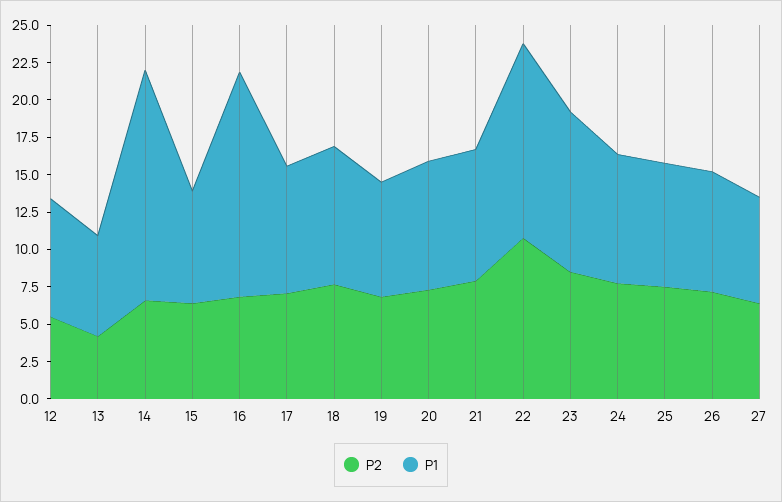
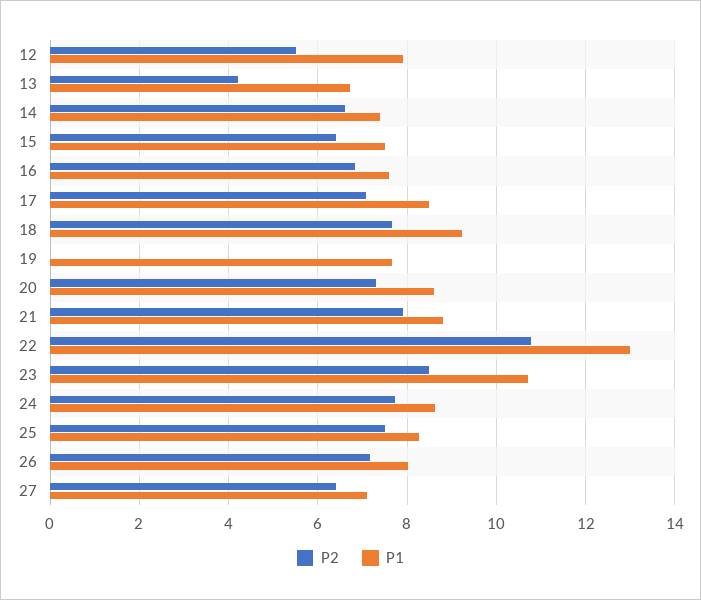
  {
    "P2": {
      "12": 5.6,
      "13": 4.2,
      "14": 6.6,
      "15": 6.4,
      "16": 6.8,
      "17": 7,
      "18": 7.6,
-     "19": 7.5,
+     "19": 0,
      "20": 7.4,
      "21": 8,
      "22": 10.8,
      "23": 8.6,
      "24": 7.8,
      "25": 7.6,
      "26": 7.2,
      "27": 6.4
    },
    "P1": {
      "12": 8,
      "13": 6.8,
-     "14": 15,
+     "14": 7.4,
      "15": 7.6,
-     "16": 15,
+     "16": 7.6,
      "17": 8.6,
      "18": 9.2,
      "19": 7.6,
      "20": 8.6,
      "21": 8.8,
      "22": 13,
      "23": 10.8,
      "24": 8.6,
      "25": 8.2,
      "26": 8,
      "27": 7.2
    }
  }

